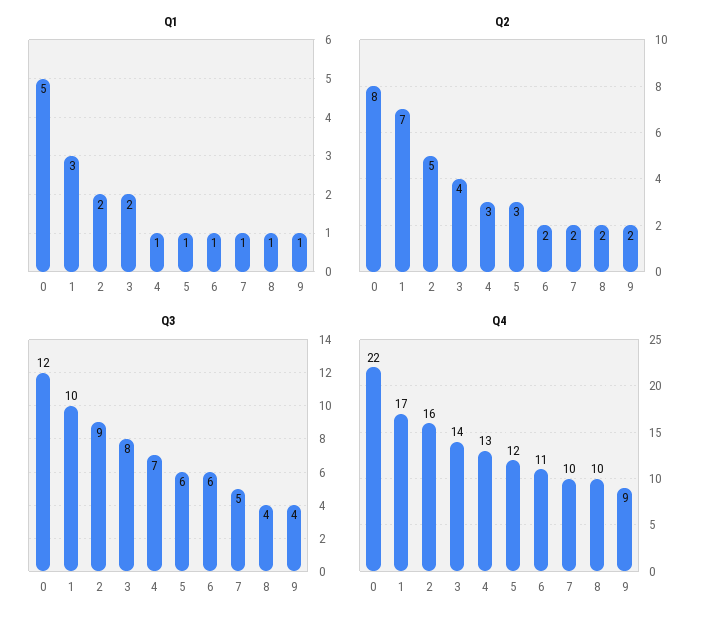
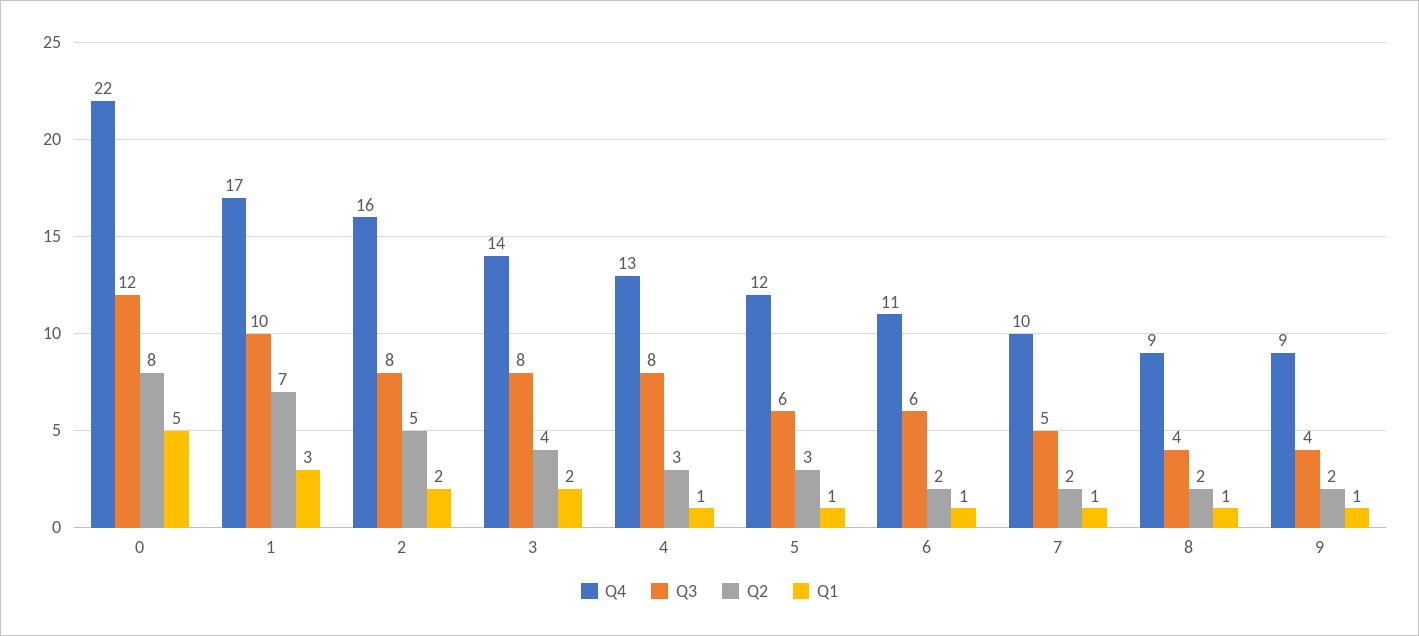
  {
    "Q1": {
      "0": 5,
      "1": 3,
      "2": 2,
      "3": 2,
      "4": 1,
      "5": 1,
      "6": 1,
      "7": 1,
      "8": 1,
      "9": 1
    },
    "Q2": {
      "0": 8,
      "1": 7,
      "2": 5,
      "3": 4,
      "4": 3,
      "5": 3,
      "6": 2,
      "7": 2,
      "8": 2,
      "9": 2
    },
    "Q3": {
      "0": 12,
      "1": 10,
-     "2": 9,
+     "2": 8,
      "3": 8,
-     "4": 7,
+     "4": 8,
      "5": 6,
      "6": 6,
      "7": 5,
      "8": 4,
      "9": 4
    },
    "Q4": {
      "0": 22,
      "1": 17,
      "2": 16,
      "3": 14,
      "4": 13,
      "5": 12,
      "6": 11,
      "7": 10,
-     "8": 10,
+     "8": 9,
      "9": 9
    }
  }

